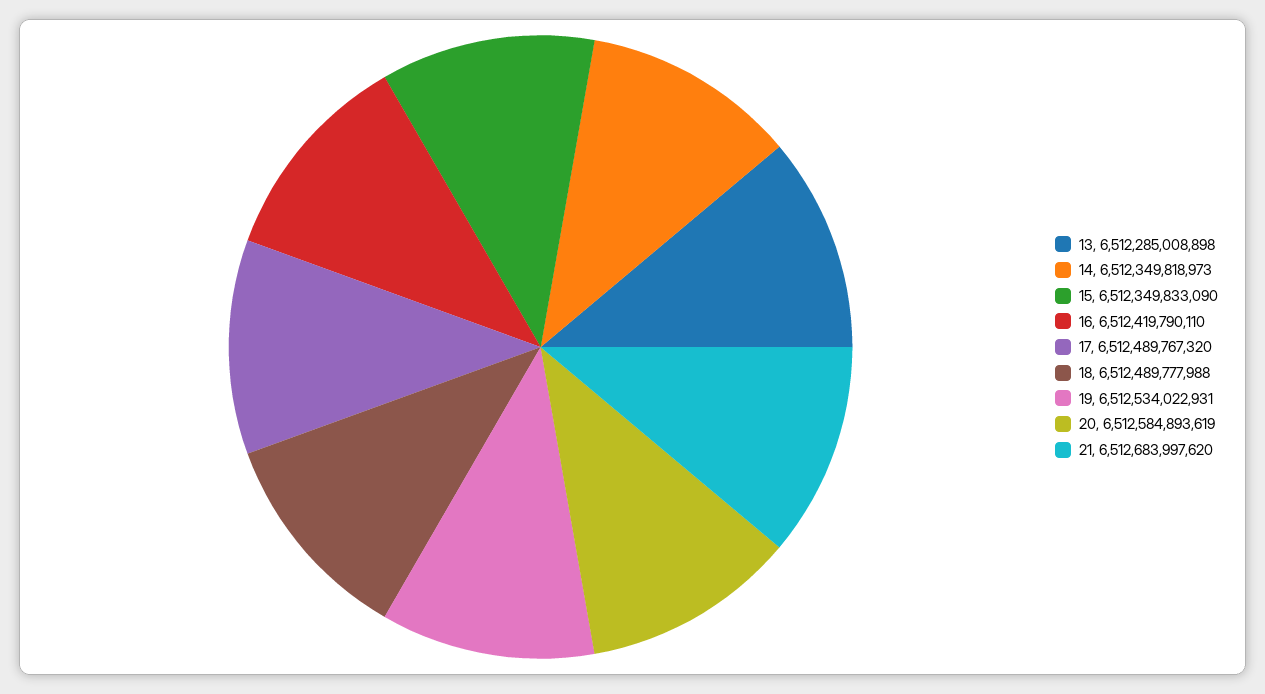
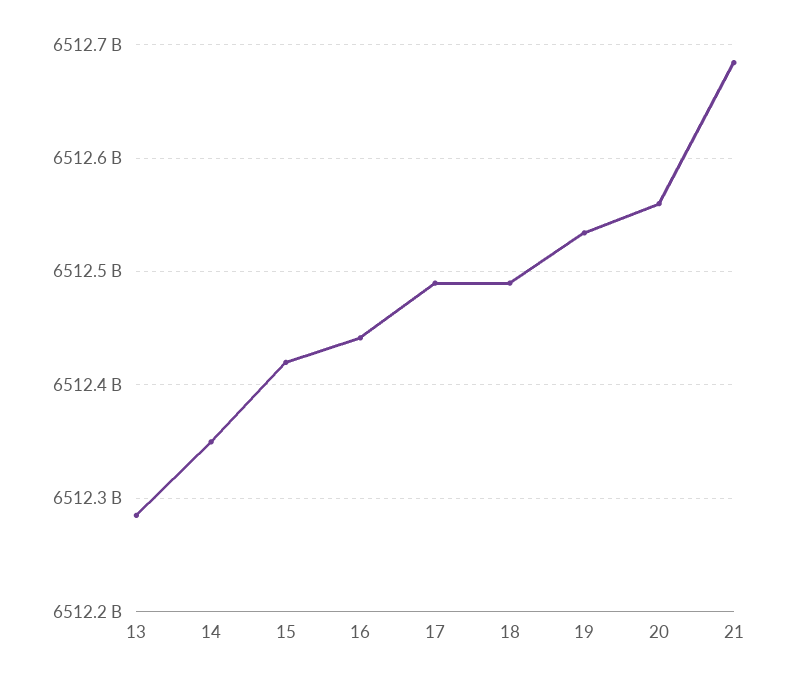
  {
    "13": 6512285008898,
    "14": 6512349818973,
-   "15": 6512349833090,
+   "15": 6512420000000,
-   "16": 6512419790110,
+   "16": 6512440000000,
    "17": 6512489767320,
    "18": 6512489777988,
    "19": 6512534022931,
-   "20": 6512584893619,
+   "20": 6512560000000,
    "21": 6512683997620
  }

